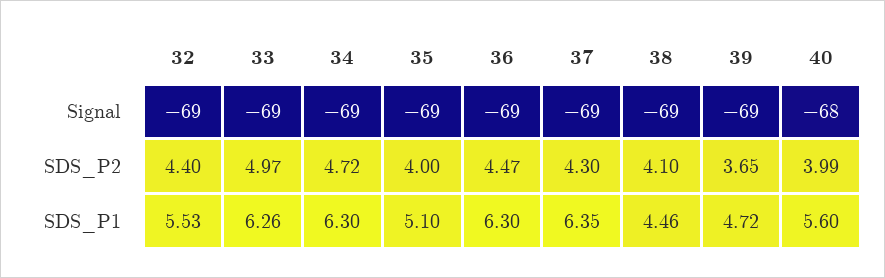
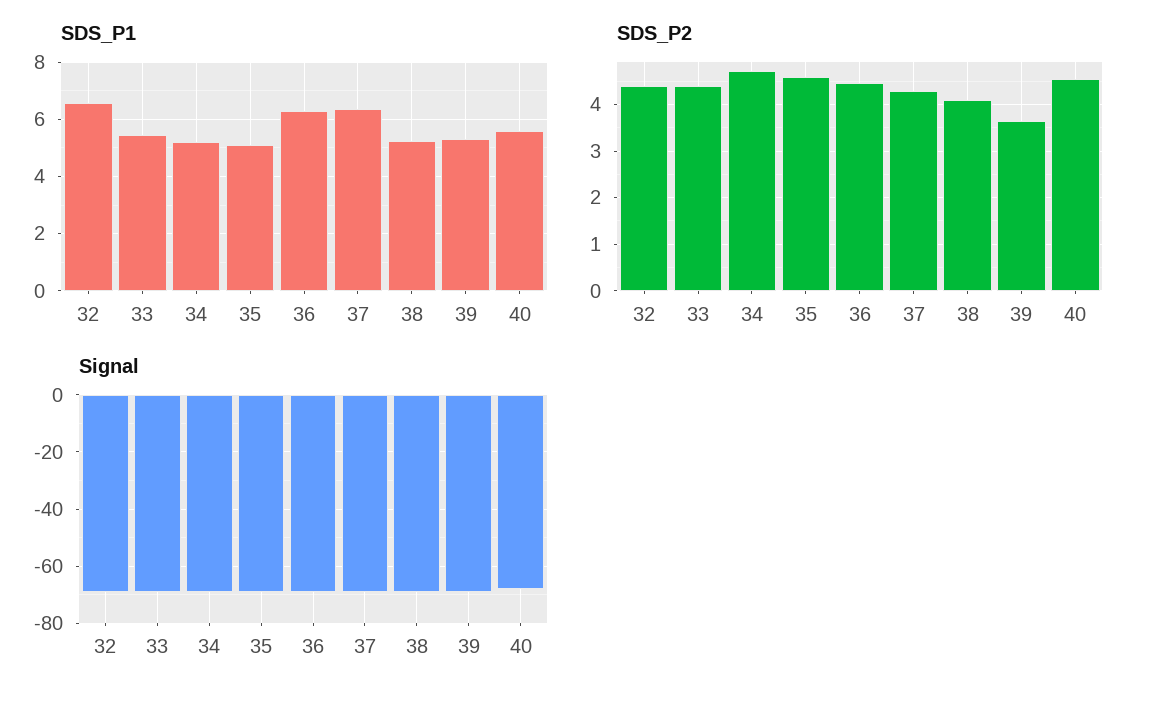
  {
    "Signal": {
      "32": -69,
      "33": -69,
      "34": -69,
      "35": -69,
      "36": -69,
      "37": -69,
      "38": -69,
      "39": -69,
      "40": -68
    },
    "SDS_P2": {
      "32": 4.4,
-     "33": 4.97,
+     "33": 4.4,
      "34": 4.72,
-     "35": 4,
+     "35": 4.6,
      "36": 4.47,
      "37": 4.3,
      "38": 4.1,
      "39": 3.65,
-     "40": 3.99
+     "40": 4.6
    },
    "SDS_P1": {
-     "32": 5.53,
+     "32": 6.5,
-     "33": 6.26,
+     "33": 5.5,
-     "34": 6.3,
+     "34": 5.25,
      "35": 5.1,
      "36": 6.3,
      "37": 6.35,
-     "38": 4.46,
+     "38": 5.25,
-     "39": 4.72,
+     "39": 5.25,
      "40": 5.6
    }
  }

